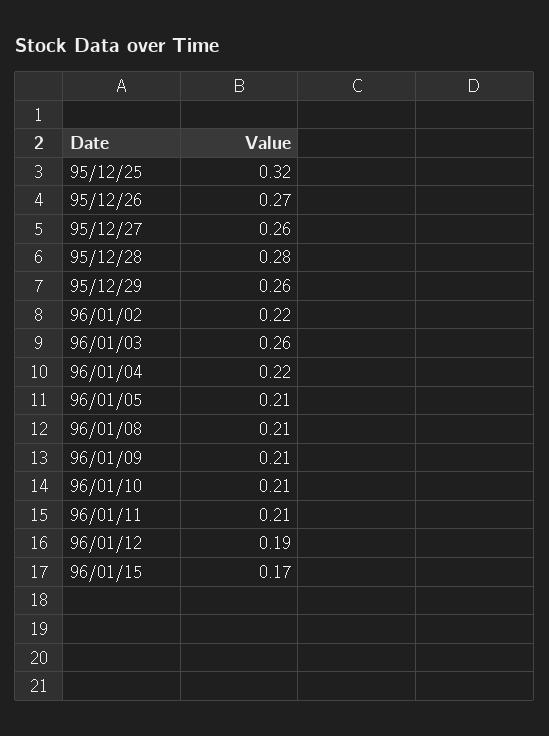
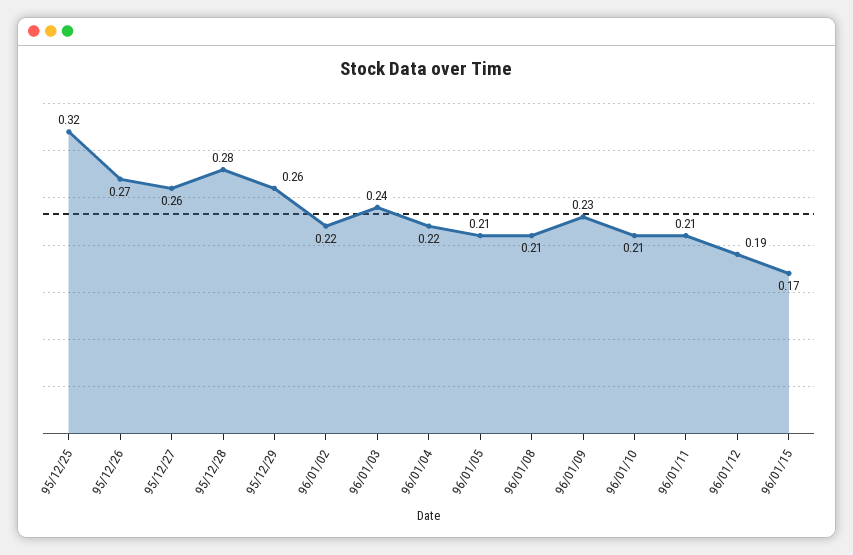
  {
    "95/12/25": 0.32,
    "95/12/26": 0.27,
    "95/12/27": 0.26,
    "95/12/28": 0.28,
    "95/12/29": 0.26,
    "96/01/02": 0.22,
-   "96/01/03": 0.26,
+   "96/01/03": 0.24,
    "96/01/04": 0.22,
    "96/01/05": 0.21,
    "96/01/08": 0.21,
-   "96/01/09": 0.21,
+   "96/01/09": 0.23,
    "96/01/10": 0.21,
    "96/01/11": 0.21,
    "96/01/12": 0.19,
    "96/01/15": 0.17
  }

